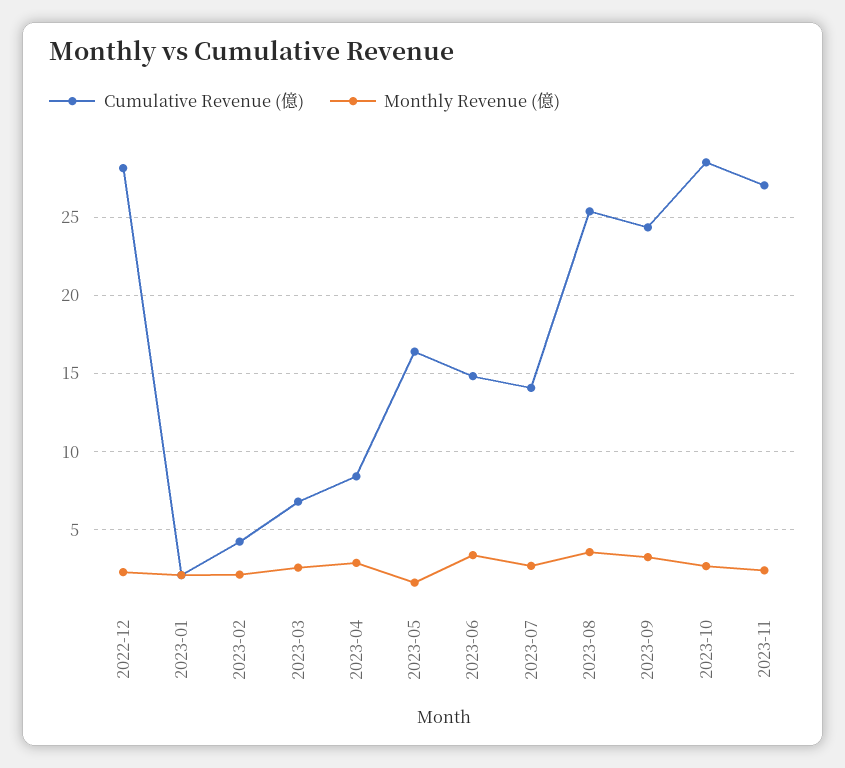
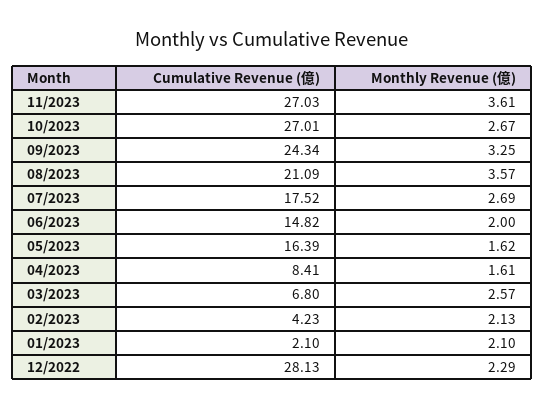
  {
    "Cumulative Revenue (億)": {
      "2022-12": 28.13,
      "2023-01": 2.1,
      "2023-02": 4.23,
      "2023-03": 6.8,
      "2023-04": 8.41,
      "2023-05": 16.39,
      "2023-06": 14.82,
-     "2023-07": 14,
+     "2023-07": 17.52,
-     "2023-08": 25.5,
+     "2023-08": 21.09,
      "2023-09": 24.34,
-     "2023-10": 28.5,
+     "2023-10": 27.01,
      "2023-11": 27.03
    },
    "Monthly Revenue (億)": {
      "2022-12": 2.29,
      "2023-01": 2.1,
      "2023-02": 2.13,
      "2023-03": 2.57,
-     "2023-04": 3,
+     "2023-04": 1.61,
      "2023-05": 1.62,
-     "2023-06": 3.5,
+     "2023-06": 2,
      "2023-07": 2.69,
      "2023-08": 3.57,
      "2023-09": 3.25,
      "2023-10": 2.67,
-     "2023-11": 2.5
+     "2023-11": 3.61
    }
  }

